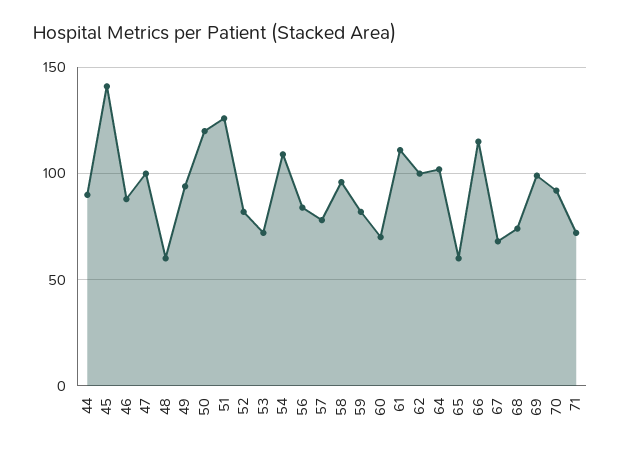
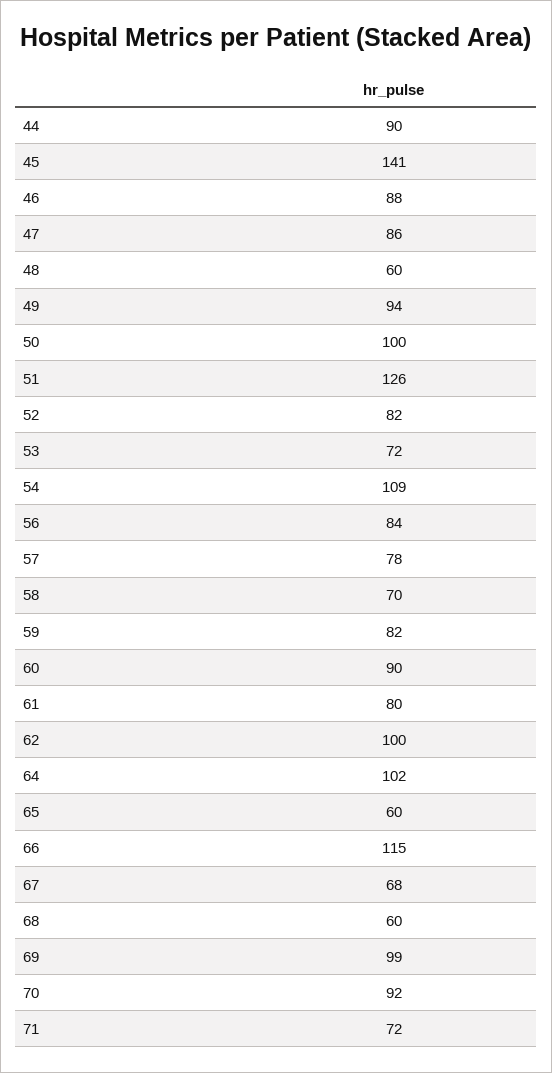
  {
    "44": 90,
    "45": 141,
    "46": 88,
-   "47": 100,
+   "47": 86,
    "48": 60,
    "49": 94,
-   "50": 120,
+   "50": 100,
    "51": 126,
    "52": 82,
    "53": 72,
    "54": 109,
    "56": 84,
    "57": 78,
-   "58": 95,
+   "58": 70,
    "59": 82,
-   "60": 70,
+   "60": 90,
-   "61": 110,
+   "61": 80,
    "62": 100,
    "64": 102,
    "65": 60,
    "66": 115,
    "67": 68,
-   "68": 75,
+   "68": 60,
    "69": 99,
    "70": 92,
    "71": 72
  }

